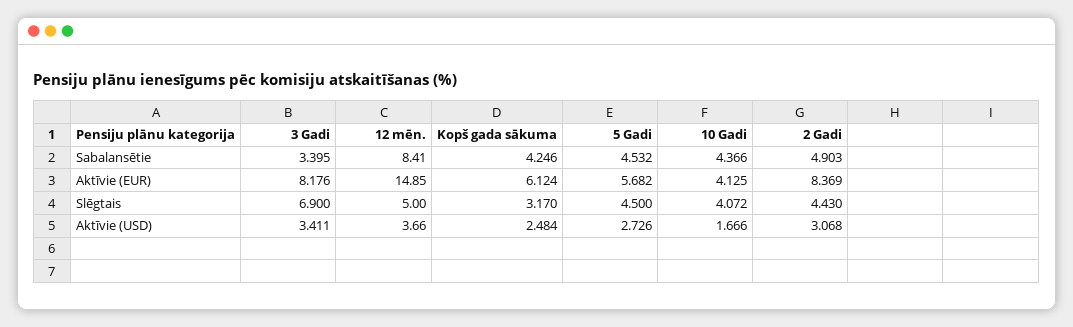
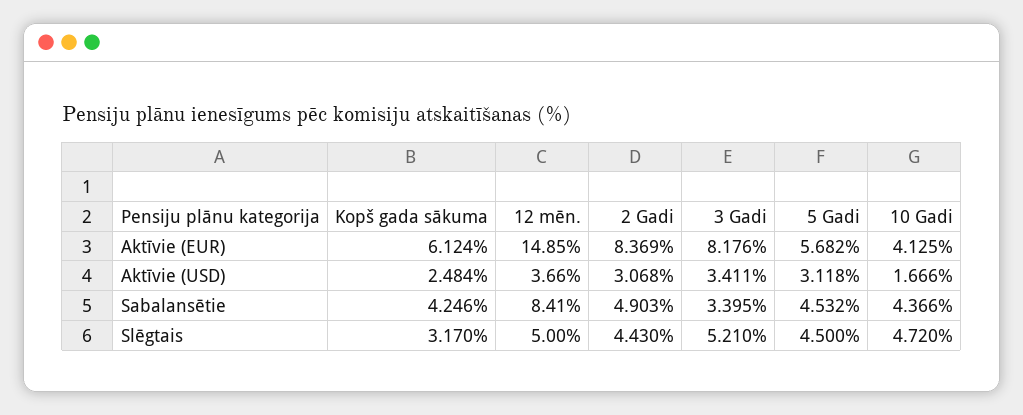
  {
    "3 Gadi": {
      "Sabalansētie": 3.395,
      "Aktīvie (EUR)": 8.176,
-     "Slēgtais": 6.9,
+     "Slēgtais": 5.21,
      "Aktīvie (USD)": 3.411
    },
    "12 mēn.": {
      "Sabalansētie": 8.41,
      "Aktīvie (EUR)": 14.85,
      "Slēgtais": 5,
      "Aktīvie (USD)": 3.66
    },
    "Kopš gada sākuma": {
      "Sabalansētie": 4.246,
      "Aktīvie (EUR)": 6.124,
      "Slēgtais": 3.17,
      "Aktīvie (USD)": 2.484
    },
    "5 Gadi": {
      "Sabalansētie": 4.532,
      "Aktīvie (EUR)": 5.682,
      "Slēgtais": 4.5,
-     "Aktīvie (USD)": 2.726
+     "Aktīvie (USD)": 3.118
    },
    "10 Gadi": {
      "Sabalansētie": 4.366,
      "Aktīvie (EUR)": 4.125,
-     "Slēgtais": 4.072,
+     "Slēgtais": 4.72,
      "Aktīvie (USD)": 1.666
    },
    "2 Gadi": {
      "Sabalansētie": 4.903,
      "Aktīvie (EUR)": 8.369,
      "Slēgtais": 4.43,
      "Aktīvie (USD)": 3.068
    }
  }

